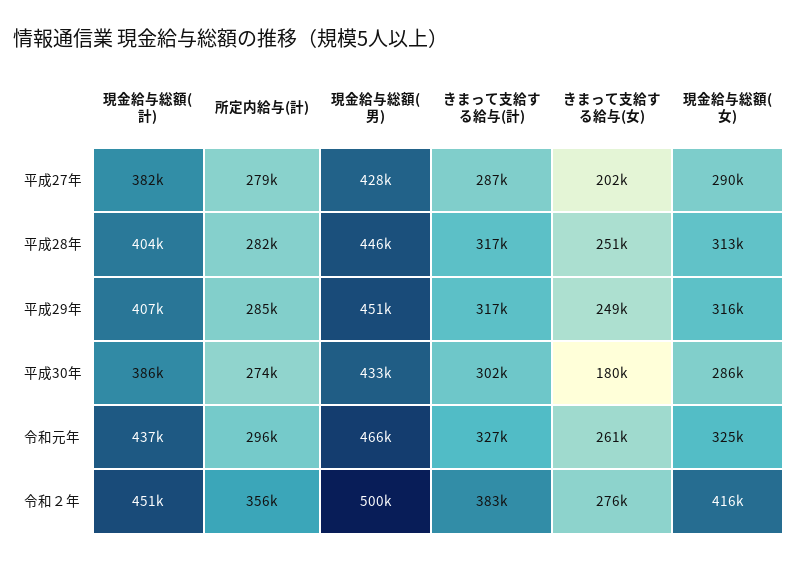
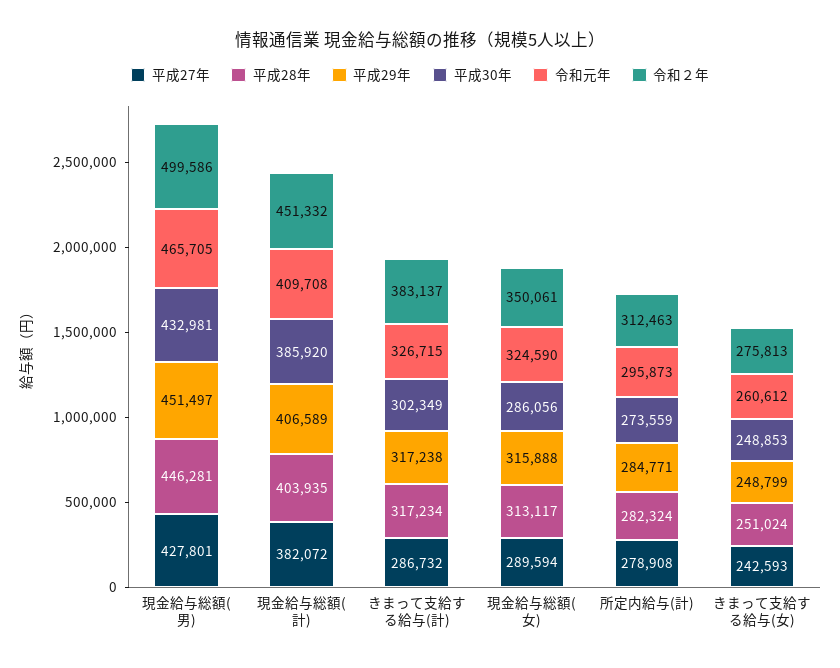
  {
    "平成27年": {
      "現金給与総額(計)": 382072,
      "所定内給与(計)": 278908,
      "現金給与総額(男)": 427801,
      "きまって支給する給与(計)": 286732,
-     "きまって支給する給与(女)": 202000,
+     "きまって支給する給与(女)": 242593,
      "現金給与総額(女)": 289594
    },
    "平成28年": {
      "現金給与総額(計)": 403935,
      "所定内給与(計)": 282324,
      "現金給与総額(男)": 446281,
      "きまって支給する給与(計)": 317234,
      "きまって支給する給与(女)": 251024,
      "現金給与総額(女)": 313117
    },
    "平成29年": {
      "現金給与総額(計)": 406589,
      "所定内給与(計)": 284771,
      "現金給与総額(男)": 451497,
      "きまって支給する給与(計)": 317238,
      "きまって支給する給与(女)": 248799,
      "現金給与総額(女)": 315888
    },
    "平成30年": {
      "現金給与総額(計)": 385920,
      "所定内給与(計)": 273559,
      "現金給与総額(男)": 432981,
      "きまって支給する給与(計)": 302349,
-     "きまって支給する給与(女)": 180000,
+     "きまって支給する給与(女)": 248853,
      "現金給与総額(女)": 286056
    },
    "令和元年": {
-     "現金給与総額(計)": 437000,
+     "現金給与総額(計)": 409708,
      "所定内給与(計)": 295873,
      "現金給与総額(男)": 465705,
      "きまって支給する給与(計)": 326715,
      "きまって支給する給与(女)": 260612,
      "現金給与総額(女)": 324590
    },
    "令和２年": {
      "現金給与総額(計)": 451332,
-     "所定内給与(計)": 356000,
+     "所定内給与(計)": 312463,
      "現金給与総額(男)": 499586,
      "きまって支給する給与(計)": 383137,
      "きまって支給する給与(女)": 275813,
-     "現金給与総額(女)": 416000
+     "現金給与総額(女)": 350061
    }
  }

